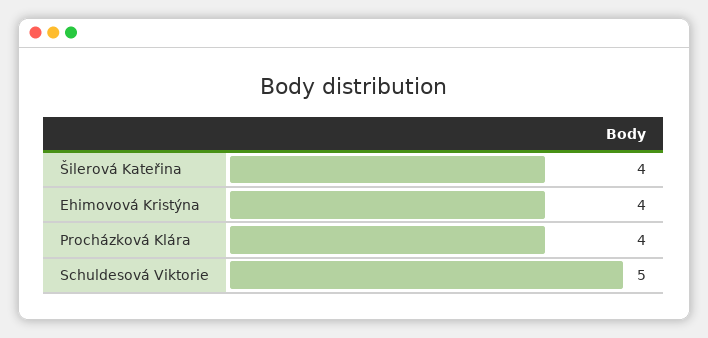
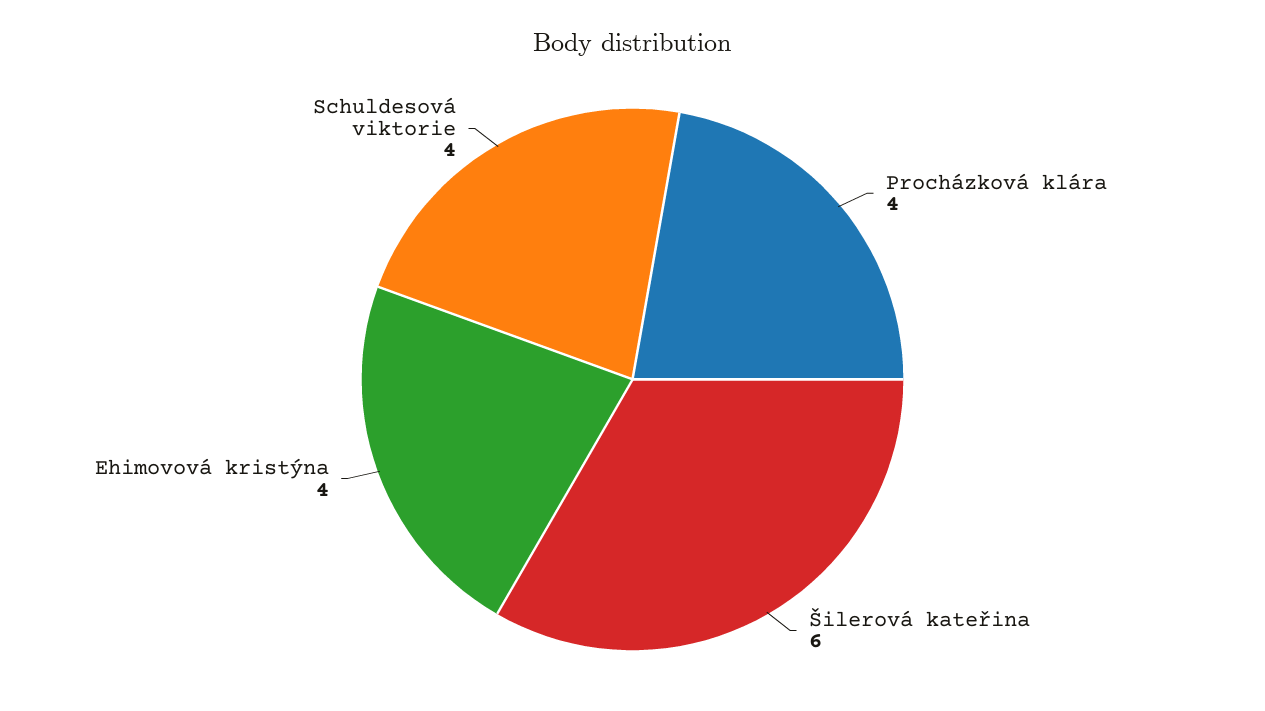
  {
-   "Šilerová Kateřina": 4,
+   "Šilerová Kateřina": 6,
    "Ehimovová Kristýna": 4,
    "Procházková Klára": 4,
-   "Schuldesová Viktorie": 5
+   "Schuldesová Viktorie": 4
  }

